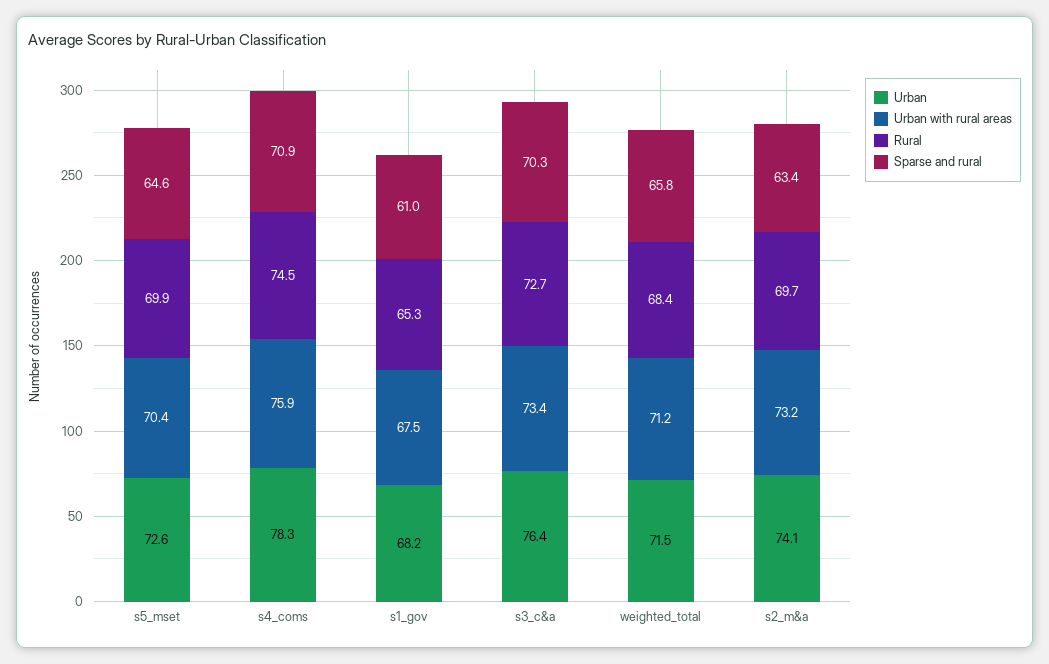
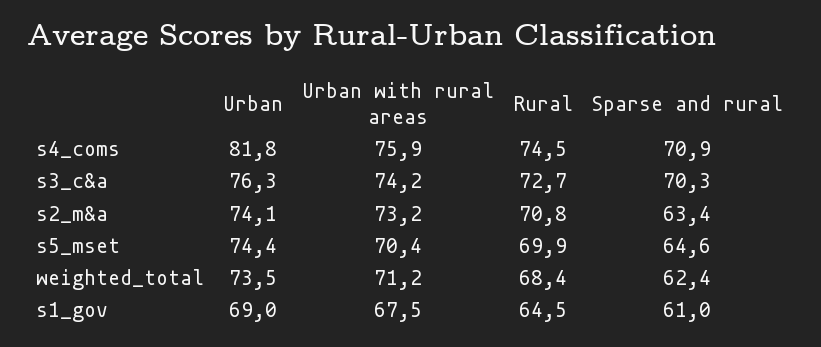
  {
    "Urban": {
-     "s5_mset": 72.6,
+     "s5_mset": 74.4,
-     "s4_coms": 78.3,
+     "s4_coms": 81.8,
-     "s1_gov": 68.2,
+     "s1_gov": 69,
-     "s3_c&a": 76.4,
+     "s3_c&a": 76.3,
-     "weighted_total": 71.5,
+     "weighted_total": 73.5,
      "s2_m&a": 74.1
    },
    "Urban with rural areas": {
      "s5_mset": 70.4,
      "s4_coms": 75.9,
      "s1_gov": 67.5,
-     "s3_c&a": 73.4,
+     "s3_c&a": 74.2,
      "weighted_total": 71.2,
      "s2_m&a": 73.2
    },
    "Rural": {
      "s5_mset": 69.9,
      "s4_coms": 74.5,
-     "s1_gov": 65.3,
+     "s1_gov": 64.5,
      "s3_c&a": 72.7,
      "weighted_total": 68.4,
-     "s2_m&a": 69.7
+     "s2_m&a": 70.8
    },
    "Sparse and rural": {
      "s5_mset": 64.6,
      "s4_coms": 70.9,
      "s1_gov": 61,
      "s3_c&a": 70.3,
-     "weighted_total": 65.8,
+     "weighted_total": 62.4,
      "s2_m&a": 63.4
    }
  }

